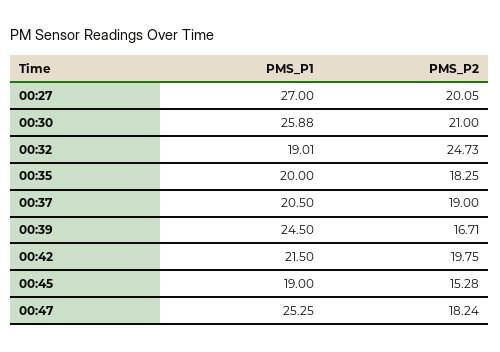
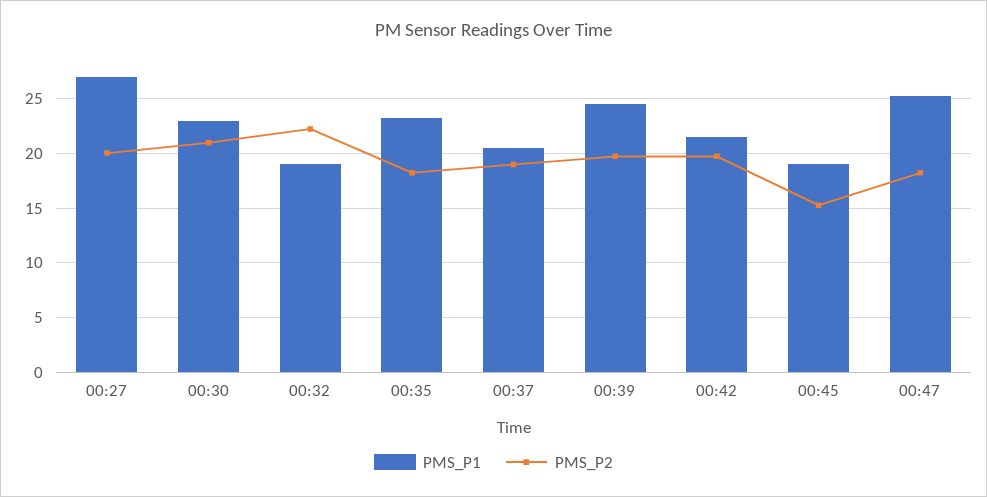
  {
    "PMS_P1": {
      "00:27": 27,
-     "00:30": 25.88,
+     "00:30": 23,
      "00:32": 19.01,
-     "00:35": 20,
+     "00:35": 23,
      "00:37": 20.5,
      "00:39": 24.5,
      "00:42": 21.5,
      "00:45": 19,
      "00:47": 25.25
    },
    "PMS_P2": {
      "00:27": 20.05,
      "00:30": 21,
-     "00:32": 24.73,
+     "00:32": 22,
      "00:35": 18.25,
      "00:37": 19,
-     "00:39": 16.71,
+     "00:39": 20,
      "00:42": 19.75,
      "00:45": 15.28,
      "00:47": 18.24
    }
  }

